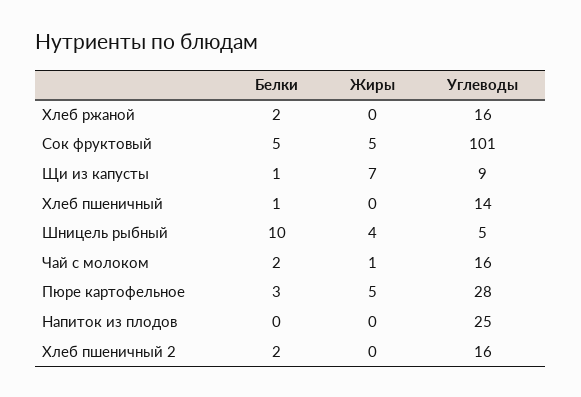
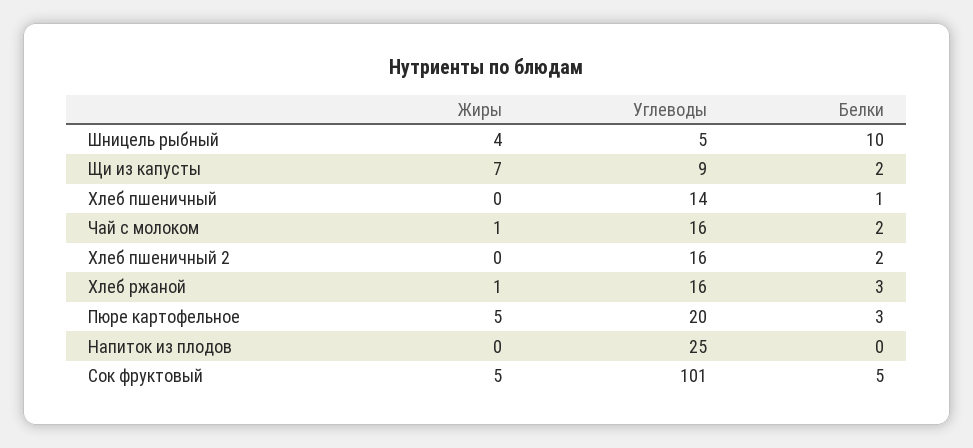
  {
    "Белки": {
-     "Хлеб ржаной": 2,
+     "Хлеб ржаной": 3,
      "Сок фруктовый": 5,
-     "Щи из капусты": 1,
+     "Щи из капусты": 2,
      "Хлеб пшеничный": 1,
      "Шницель рыбный": 10,
      "Чай с молоком": 2,
      "Пюре картофельное": 3,
      "Напиток из плодов": 0,
      "Хлеб пшеничный 2": 2
    },
    "Жиры": {
-     "Хлеб ржаной": 0,
+     "Хлеб ржаной": 1,
      "Сок фруктовый": 5,
      "Щи из капусты": 7,
      "Хлеб пшеничный": 0,
      "Шницель рыбный": 4,
      "Чай с молоком": 1,
      "Пюре картофельное": 5,
      "Напиток из плодов": 0,
      "Хлеб пшеничный 2": 0
    },
    "Углеводы": {
      "Хлеб ржаной": 16,
      "Сок фруктовый": 101,
      "Щи из капусты": 9,
      "Хлеб пшеничный": 14,
      "Шницель рыбный": 5,
      "Чай с молоком": 16,
-     "Пюре картофельное": 28,
+     "Пюре картофельное": 20,
      "Напиток из плодов": 25,
      "Хлеб пшеничный 2": 16
    }
  }

